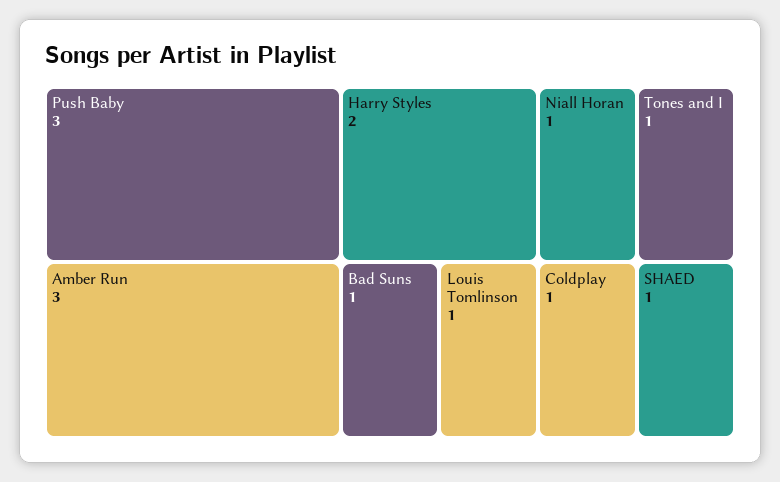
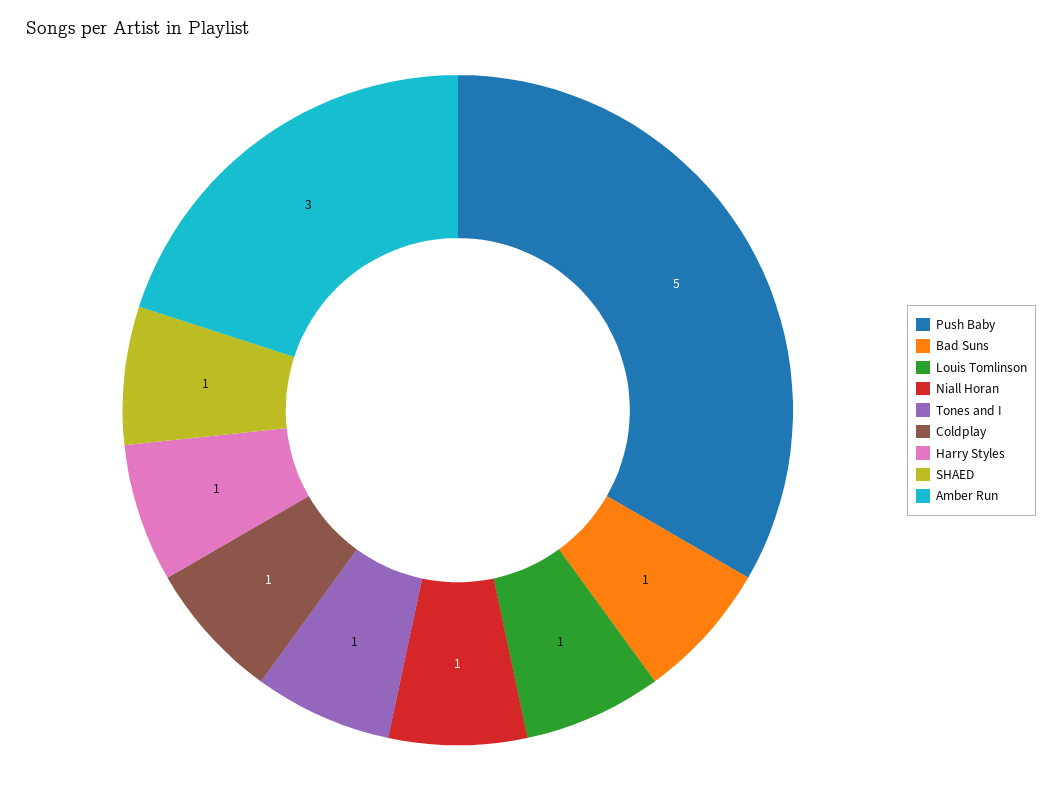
  {
-   "Push Baby": 3,
+   "Push Baby": 5,
    "Amber Run": 3,
-   "Harry Styles": 2,
+   "Harry Styles": 1,
    "Bad Suns": 1,
    "Louis Tomlinson": 1,
    "Niall Horan": 1,
    "Tones and I": 1,
    "Coldplay": 1,
    "SHAED": 1
  }

